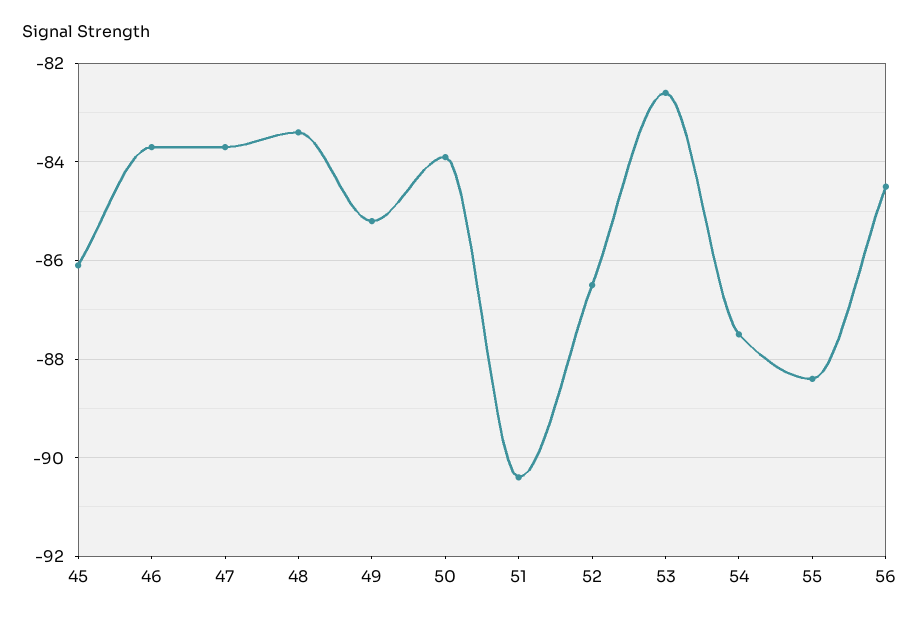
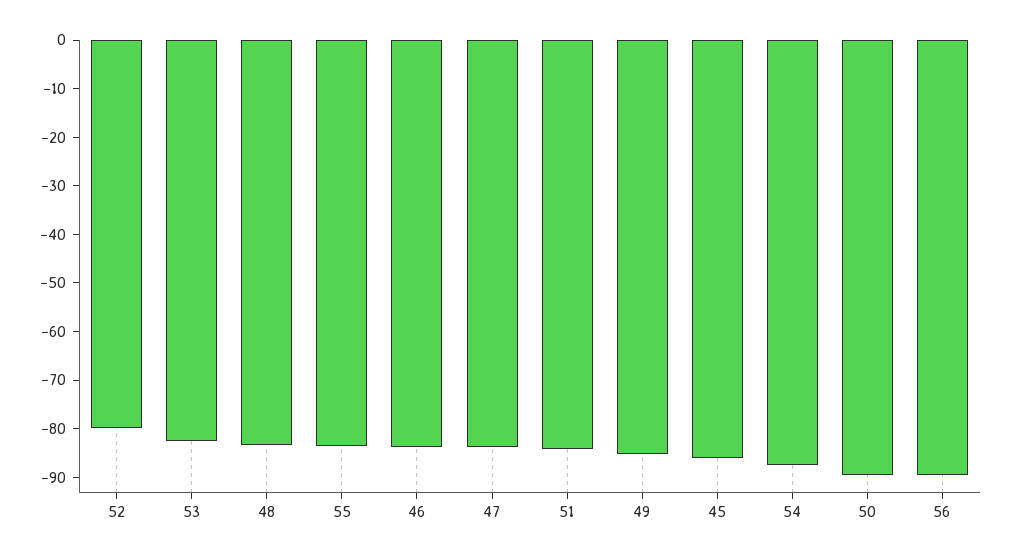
  {
    "45": -86,
    "46": -83.5,
    "47": -83.5,
    "48": -83.5,
    "49": -85,
-   "50": -84,
+   "50": -90,
-   "51": -90.5,
+   "51": -84,
-   "52": -86.5,
+   "52": -80,
    "53": -82.5,
    "54": -87.5,
-   "55": -88.5,
+   "55": -84,
-   "56": -84.5
+   "56": -90
  }

